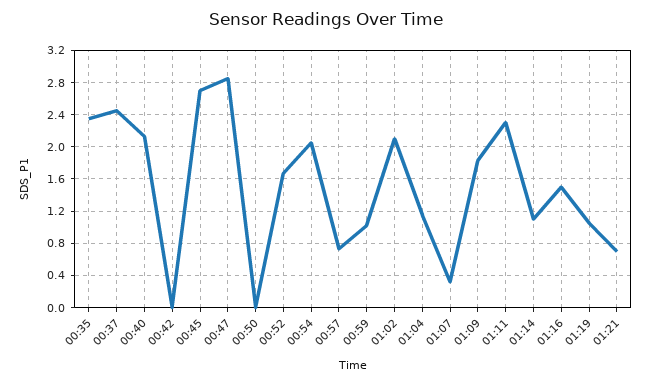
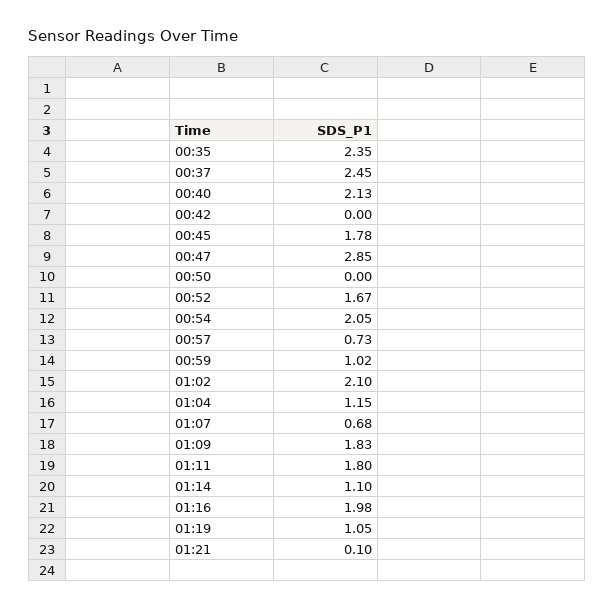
  {
    "00:35": 2.35,
    "00:37": 2.45,
    "00:40": 2.13,
    "00:42": 0,
-   "00:45": 2.7,
+   "00:45": 1.78,
    "00:47": 2.85,
    "00:50": 0,
    "00:52": 1.67,
    "00:54": 2.05,
    "00:57": 0.73,
    "00:59": 1.02,
    "01:02": 2.1,
    "01:04": 1.15,
-   "01:07": 0.3,
+   "01:07": 0.68,
    "01:09": 1.83,
-   "01:11": 2.3,
+   "01:11": 1.8,
    "01:14": 1.1,
-   "01:16": 1.5,
+   "01:16": 1.98,
    "01:19": 1.05,
-   "01:21": 0.7
+   "01:21": 0.1
  }

